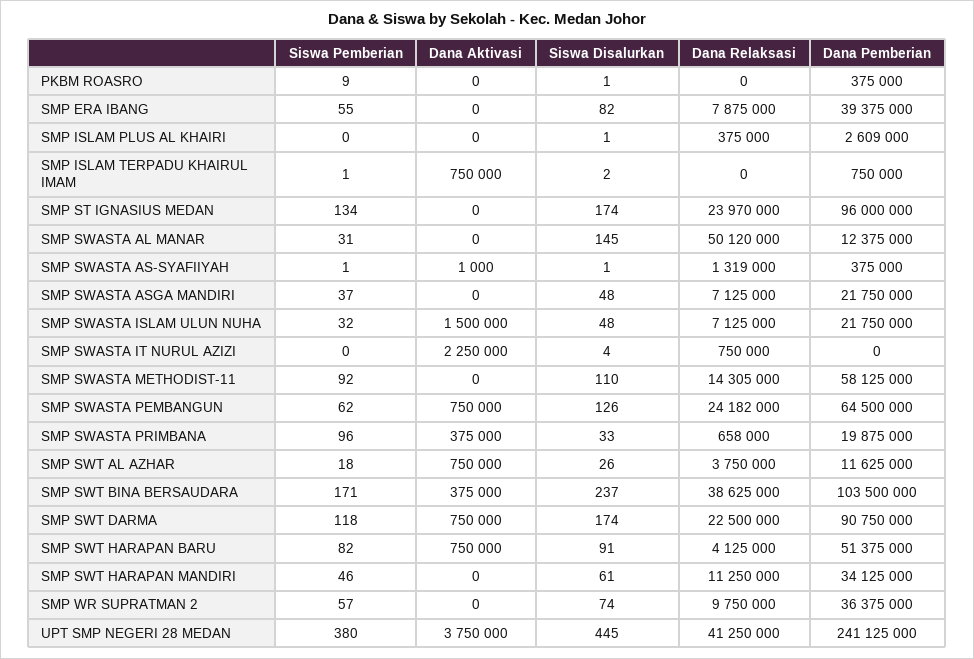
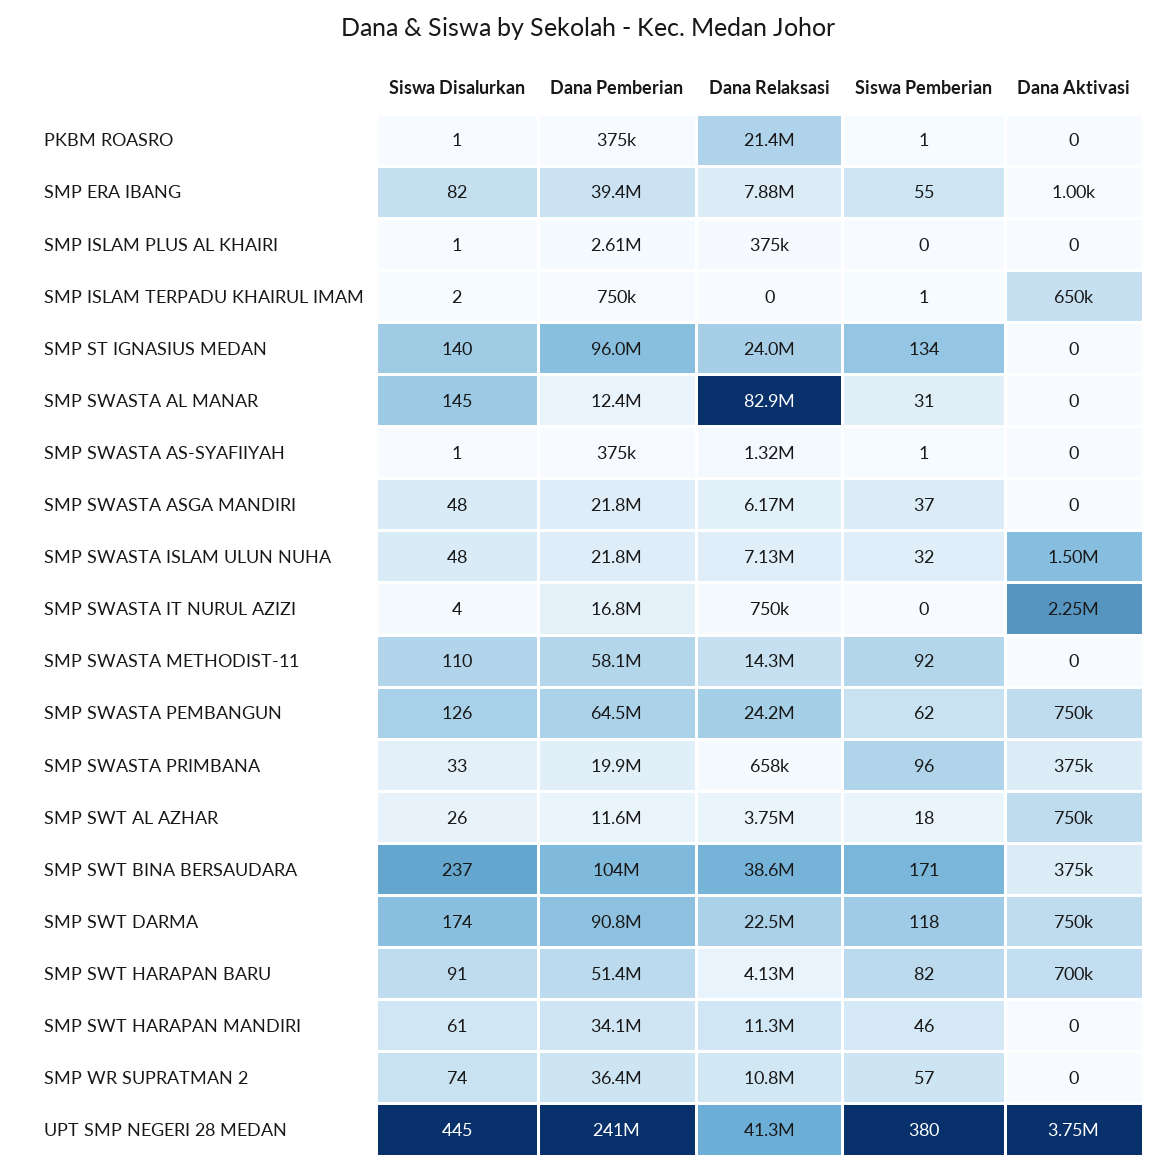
  {
    "Siswa Pemberian": {
-     "PKBM ROASRO": 9,
+     "PKBM ROASRO": 1,
      "SMP ERA IBANG": 55,
      "SMP ISLAM PLUS AL KHAIRI": 0,
      "SMP ISLAM TERPADU KHAIRUL IMAM": 1,
      "SMP ST IGNASIUS MEDAN": 134,
      "SMP SWASTA AL MANAR": 31,
      "SMP SWASTA AS-SYAFIIYAH": 1,
      "SMP SWASTA ASGA MANDIRI": 37,
      "SMP SWASTA ISLAM ULUN NUHA": 32,
      "SMP SWASTA IT NURUL AZIZI": 0,
      "SMP SWASTA METHODIST-11": 92,
      "SMP SWASTA PEMBANGUN": 62,
      "SMP SWASTA PRIMBANA": 96,
      "SMP SWT AL AZHAR": 18,
      "SMP SWT BINA BERSAUDARA": 171,
      "SMP SWT DARMA": 118,
      "SMP SWT HARAPAN BARU": 82,
      "SMP SWT HARAPAN MANDIRI": 46,
      "SMP WR SUPRATMAN 2": 57,
      "UPT SMP NEGERI 28 MEDAN": 380
    },
    "Dana Aktivasi": {
      "PKBM ROASRO": 0,
-     "SMP ERA IBANG": 0,
+     "SMP ERA IBANG": 1000,
      "SMP ISLAM PLUS AL KHAIRI": 0,
-     "SMP ISLAM TERPADU KHAIRUL IMAM": 750000,
+     "SMP ISLAM TERPADU KHAIRUL IMAM": 650000,
      "SMP ST IGNASIUS MEDAN": 0,
      "SMP SWASTA AL MANAR": 0,
-     "SMP SWASTA AS-SYAFIIYAH": 1000,
+     "SMP SWASTA AS-SYAFIIYAH": 0,
      "SMP SWASTA ASGA MANDIRI": 0,
      "SMP SWASTA ISLAM ULUN NUHA": 1500000,
      "SMP SWASTA IT NURUL AZIZI": 2250000,
      "SMP SWASTA METHODIST-11": 0,
      "SMP SWASTA PEMBANGUN": 750000,
      "SMP SWASTA PRIMBANA": 375000,
      "SMP SWT AL AZHAR": 750000,
      "SMP SWT BINA BERSAUDARA": 375000,
      "SMP SWT DARMA": 750000,
-     "SMP SWT HARAPAN BARU": 750000,
+     "SMP SWT HARAPAN BARU": 700000,
      "SMP SWT HARAPAN MANDIRI": 0,
      "SMP WR SUPRATMAN 2": 0,
      "UPT SMP NEGERI 28 MEDAN": 3750000
    },
    "Siswa Disalurkan": {
      "PKBM ROASRO": 1,
      "SMP ERA IBANG": 82,
      "SMP ISLAM PLUS AL KHAIRI": 1,
      "SMP ISLAM TERPADU KHAIRUL IMAM": 2,
-     "SMP ST IGNASIUS MEDAN": 174,
+     "SMP ST IGNASIUS MEDAN": 140,
      "SMP SWASTA AL MANAR": 145,
      "SMP SWASTA AS-SYAFIIYAH": 1,
      "SMP SWASTA ASGA MANDIRI": 48,
      "SMP SWASTA ISLAM ULUN NUHA": 48,
      "SMP SWASTA IT NURUL AZIZI": 4,
      "SMP SWASTA METHODIST-11": 110,
      "SMP SWASTA PEMBANGUN": 126,
      "SMP SWASTA PRIMBANA": 33,
      "SMP SWT AL AZHAR": 26,
      "SMP SWT BINA BERSAUDARA": 237,
      "SMP SWT DARMA": 174,
      "SMP SWT HARAPAN BARU": 91,
      "SMP SWT HARAPAN MANDIRI": 61,
      "SMP WR SUPRATMAN 2": 74,
      "UPT SMP NEGERI 28 MEDAN": 445
    },
    "Dana Relaksasi": {
-     "PKBM ROASRO": 0,
+     "PKBM ROASRO": 21400000,
      "SMP ERA IBANG": 7875000,
      "SMP ISLAM PLUS AL KHAIRI": 375000,
      "SMP ISLAM TERPADU KHAIRUL IMAM": 0,
      "SMP ST IGNASIUS MEDAN": 23970000,
-     "SMP SWASTA AL MANAR": 50120000,
+     "SMP SWASTA AL MANAR": 82900000,
      "SMP SWASTA AS-SYAFIIYAH": 1319000,
-     "SMP SWASTA ASGA MANDIRI": 7125000,
+     "SMP SWASTA ASGA MANDIRI": 6170000,
      "SMP SWASTA ISLAM ULUN NUHA": 7125000,
      "SMP SWASTA IT NURUL AZIZI": 750000,
      "SMP SWASTA METHODIST-11": 14305000,
      "SMP SWASTA PEMBANGUN": 24182000,
      "SMP SWASTA PRIMBANA": 658000,
      "SMP SWT AL AZHAR": 3750000,
      "SMP SWT BINA BERSAUDARA": 38625000,
      "SMP SWT DARMA": 22500000,
      "SMP SWT HARAPAN BARU": 4125000,
      "SMP SWT HARAPAN MANDIRI": 11250000,
-     "SMP WR SUPRATMAN 2": 9750000,
+     "SMP WR SUPRATMAN 2": 10800000,
      "UPT SMP NEGERI 28 MEDAN": 41250000
    },
    "Dana Pemberian": {
      "PKBM ROASRO": 375000,
      "SMP ERA IBANG": 39375000,
      "SMP ISLAM PLUS AL KHAIRI": 2609000,
      "SMP ISLAM TERPADU KHAIRUL IMAM": 750000,
      "SMP ST IGNASIUS MEDAN": 96000000,
      "SMP SWASTA AL MANAR": 12375000,
      "SMP SWASTA AS-SYAFIIYAH": 375000,
      "SMP SWASTA ASGA MANDIRI": 21750000,
      "SMP SWASTA ISLAM ULUN NUHA": 21750000,
-     "SMP SWASTA IT NURUL AZIZI": 0,
+     "SMP SWASTA IT NURUL AZIZI": 16800000,
      "SMP SWASTA METHODIST-11": 58125000,
      "SMP SWASTA PEMBANGUN": 64500000,
      "SMP SWASTA PRIMBANA": 19875000,
      "SMP SWT AL AZHAR": 11625000,
      "SMP SWT BINA BERSAUDARA": 103500000,
      "SMP SWT DARMA": 90750000,
      "SMP SWT HARAPAN BARU": 51375000,
      "SMP SWT HARAPAN MANDIRI": 34125000,
      "SMP WR SUPRATMAN 2": 36375000,
      "UPT SMP NEGERI 28 MEDAN": 241125000
    }
  }

